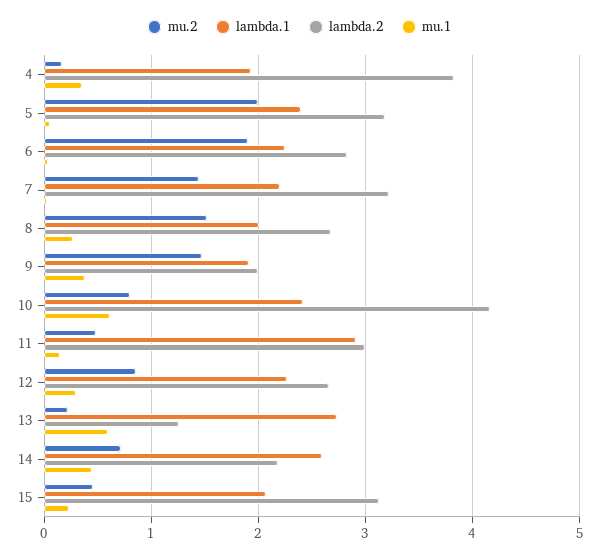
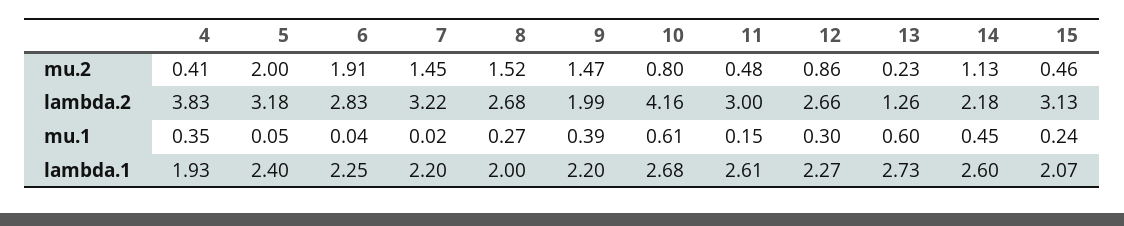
  {
    "mu.2": {
-     "4": 0.2,
+     "4": 0.41,
      "5": 2,
      "6": 1.91,
      "7": 1.45,
      "8": 1.52,
      "9": 1.47,
      "10": 0.8,
      "11": 0.48,
      "12": 0.86,
      "13": 0.23,
-     "14": 0.7,
+     "14": 1.13,
      "15": 0.46
    },
    "lambda.1": {
      "4": 1.93,
      "5": 2.4,
      "6": 2.25,
      "7": 2.2,
      "8": 2,
-     "9": 1.9,
+     "9": 2.2,
-     "10": 2.4,
+     "10": 2.68,
-     "11": 2.9,
+     "11": 2.61,
      "12": 2.27,
      "13": 2.73,
      "14": 2.6,
      "15": 2.07
    },
    "lambda.2": {
      "4": 3.83,
      "5": 3.18,
      "6": 2.83,
      "7": 3.22,
      "8": 2.68,
      "9": 1.99,
      "10": 4.16,
      "11": 3,
      "12": 2.66,
      "13": 1.26,
      "14": 2.18,
      "15": 3.13
    },
    "mu.1": {
      "4": 0.35,
      "5": 0.05,
      "6": 0.04,
      "7": 0.02,
      "8": 0.27,
      "9": 0.39,
      "10": 0.61,
      "11": 0.15,
      "12": 0.3,
      "13": 0.6,
      "14": 0.45,
      "15": 0.24
    }
  }

